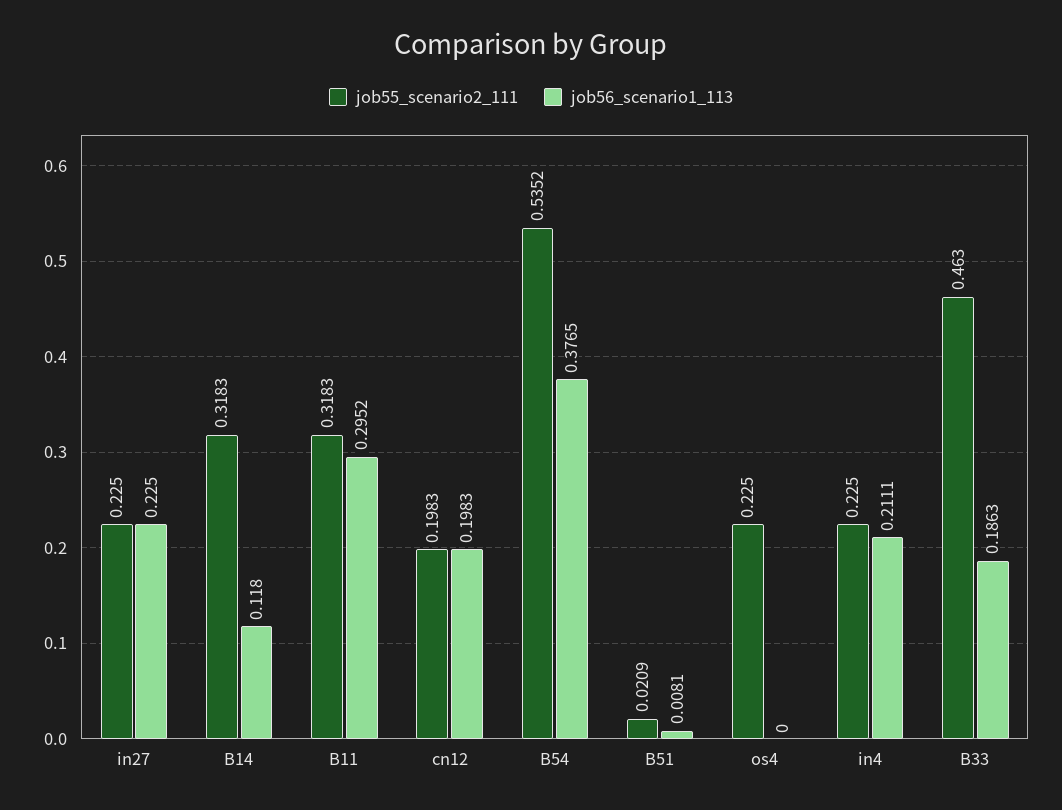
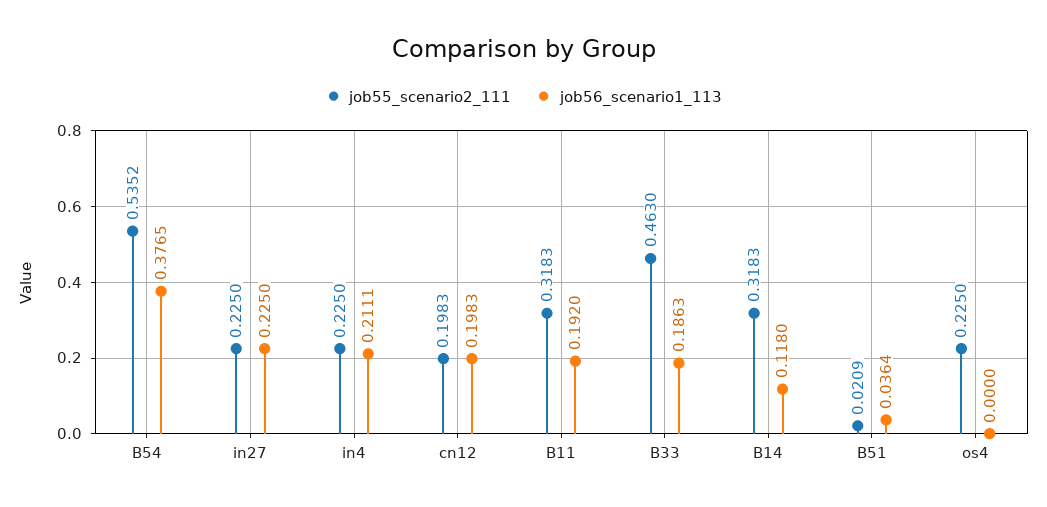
  {
    "job55_scenario2_111": {
      "in27": 0.225,
      "B14": 0.3183,
      "B11": 0.3183,
      "cn12": 0.1983,
      "B54": 0.5352,
      "B51": 0.0209,
      "os4": 0.225,
      "in4": 0.225,
      "B33": 0.463
    },
    "job56_scenario1_113": {
      "in27": 0.225,
      "B14": 0.118,
-     "B11": 0.2952,
+     "B11": 0.192,
      "cn12": 0.1983,
      "B54": 0.3765,
-     "B51": 0.0081,
+     "B51": 0.0364,
      "os4": 0,
      "in4": 0.2111,
      "B33": 0.1863
    }
  }

